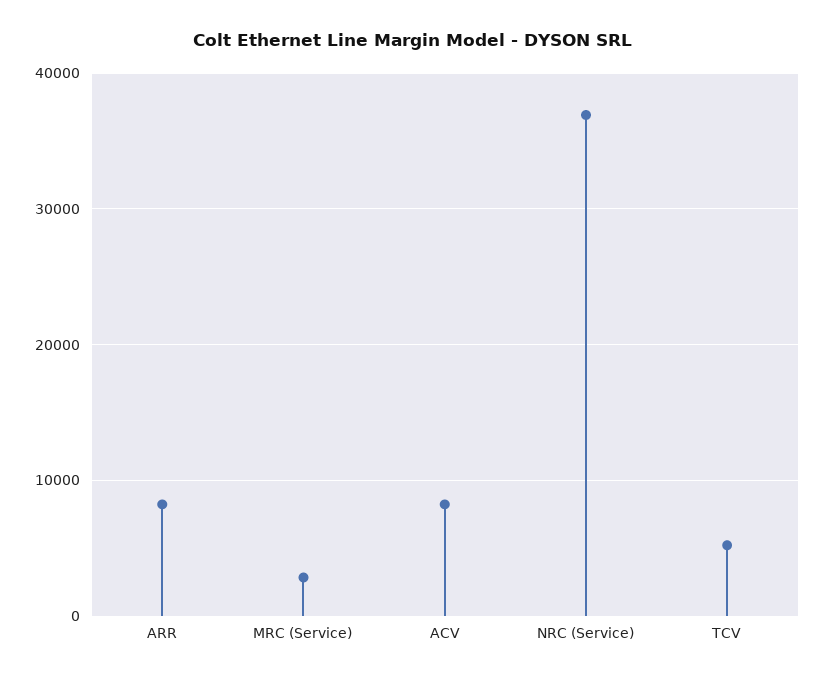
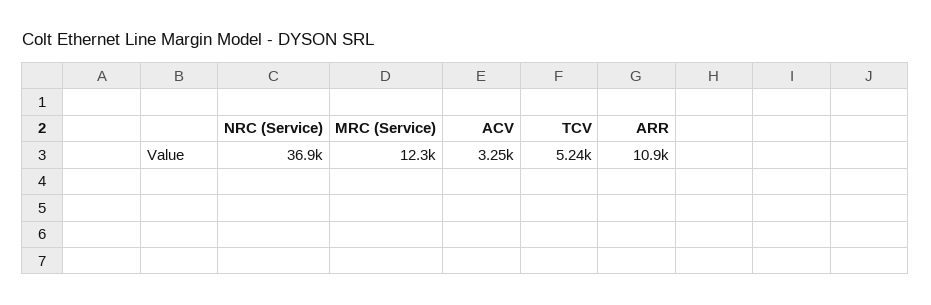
  {
-   "ARR": 8000,
+   "ARR": 10900,
-   "MRC (Service)": 3000,
+   "MRC (Service)": 12300,
-   "ACV": 8000,
+   "ACV": 3250,
    "NRC (Service)": 36900,
    "TCV": 5240
  }

